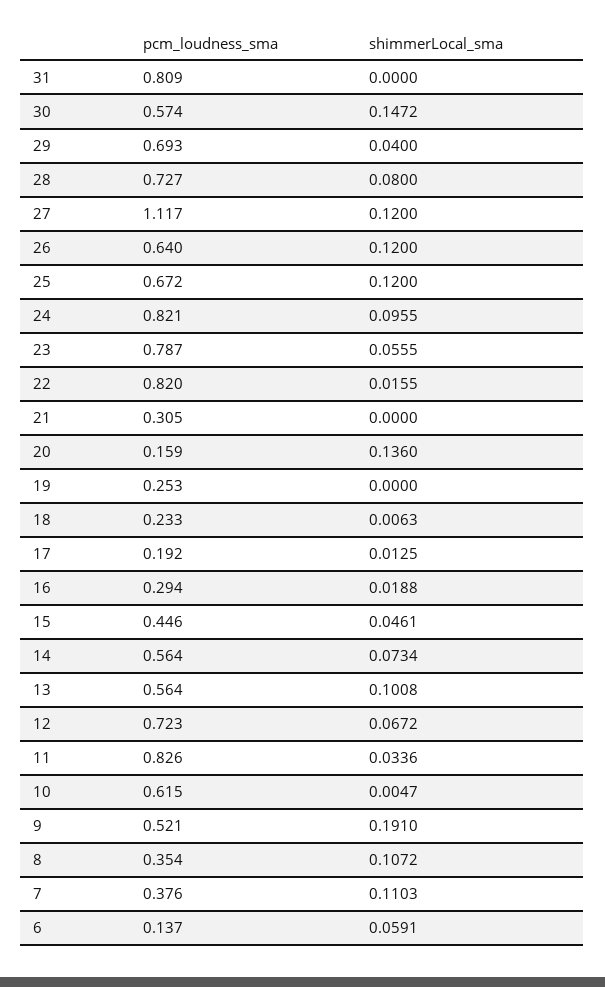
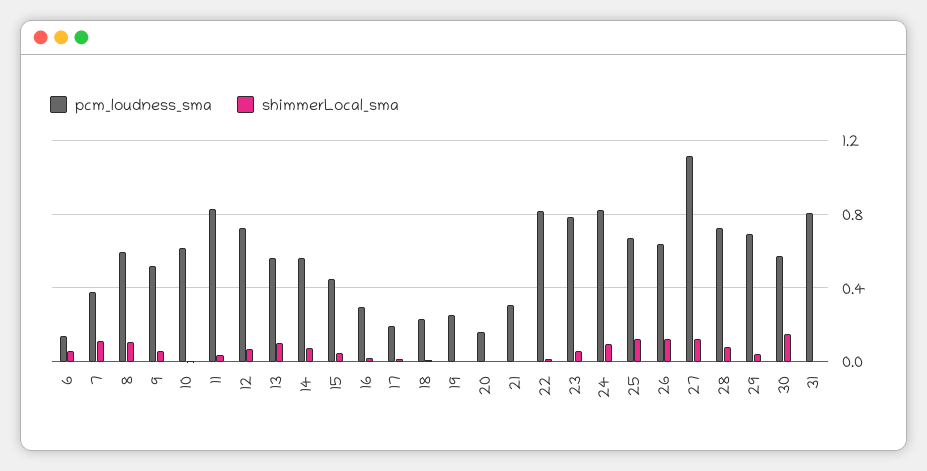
  {
    "pcm_loudness_sma": {
      "31": 0.809,
      "30": 0.574,
      "29": 0.693,
      "28": 0.727,
      "27": 1.117,
      "26": 0.64,
      "25": 0.672,
      "24": 0.821,
      "23": 0.787,
      "22": 0.82,
      "21": 0.305,
      "20": 0.159,
      "19": 0.253,
      "18": 0.233,
      "17": 0.192,
      "16": 0.294,
      "15": 0.446,
      "14": 0.564,
      "13": 0.564,
      "12": 0.723,
      "11": 0.826,
      "10": 0.615,
      "9": 0.521,
-     "8": 0.354,
+     "8": 0.6,
      "7": 0.376,
      "6": 0.137
    },
    "shimmerLocal_sma": {
      "31": 0,
      "30": 0.1472,
      "29": 0.04,
      "28": 0.08,
      "27": 0.12,
      "26": 0.12,
      "25": 0.12,
      "24": 0.0955,
      "23": 0.0555,
      "22": 0.0155,
      "21": 0,
-     "20": 0.136,
+     "20": 0,
      "19": 0,
      "18": 0.0063,
      "17": 0.0125,
      "16": 0.0188,
      "15": 0.0461,
      "14": 0.0734,
      "13": 0.1008,
      "12": 0.0672,
      "11": 0.0336,
      "10": 0.0047,
-     "9": 0.191,
+     "9": 0.05,
      "8": 0.1072,
      "7": 0.1103,
      "6": 0.0591
    }
  }

